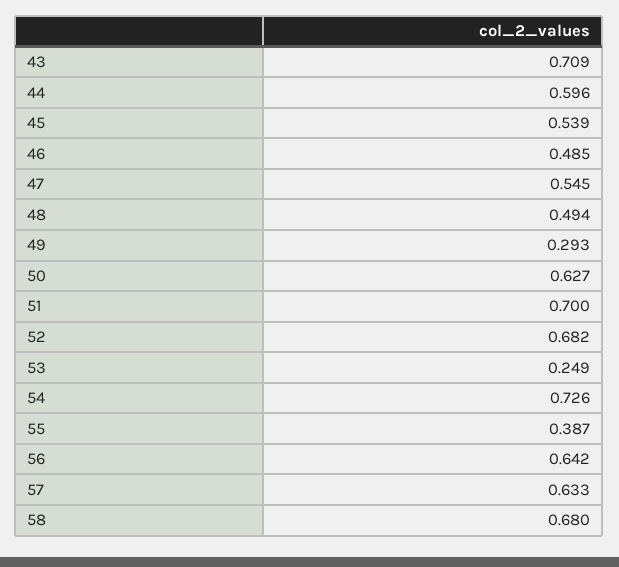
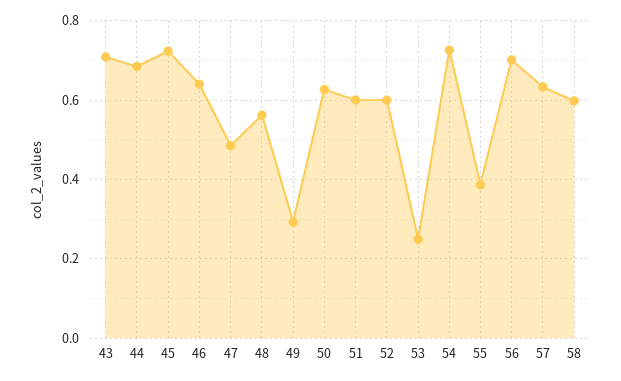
  {
    "43": 0.709,
-   "44": 0.596,
+   "44": 0.68,
-   "45": 0.539,
+   "45": 0.72,
-   "46": 0.485,
+   "46": 0.64,
-   "47": 0.545,
+   "47": 0.48,
-   "48": 0.494,
+   "48": 0.56,
    "49": 0.293,
    "50": 0.627,
-   "51": 0.7,
+   "51": 0.6,
-   "52": 0.682,
+   "52": 0.6,
    "53": 0.249,
    "54": 0.726,
    "55": 0.387,
-   "56": 0.642,
+   "56": 0.7,
    "57": 0.633,
-   "58": 0.68
+   "58": 0.6
  }

